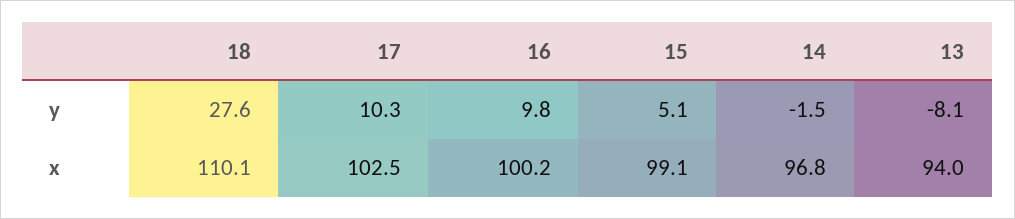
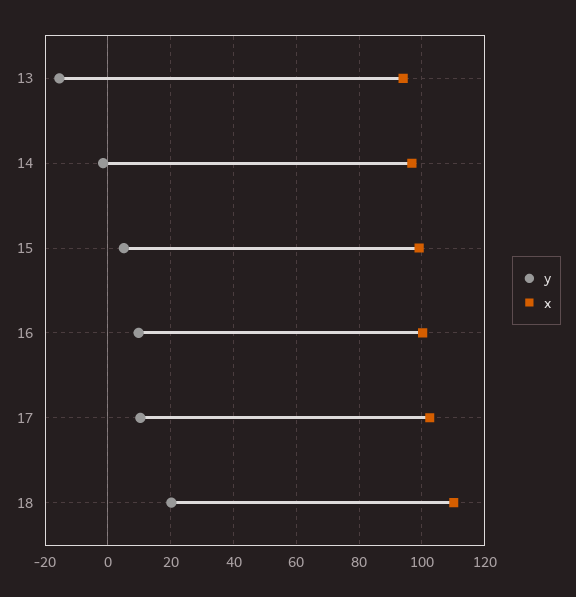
  {
    "y": {
-     "18": 27.6,
+     "18": 20,
      "17": 10.3,
      "16": 9.8,
      "15": 5.1,
      "14": -1.5,
-     "13": -8.1
+     "13": -16
    },
    "x": {
      "18": 110.1,
      "17": 102.5,
      "16": 100.2,
      "15": 99.1,
      "14": 96.8,
      "13": 94
    }
  }

